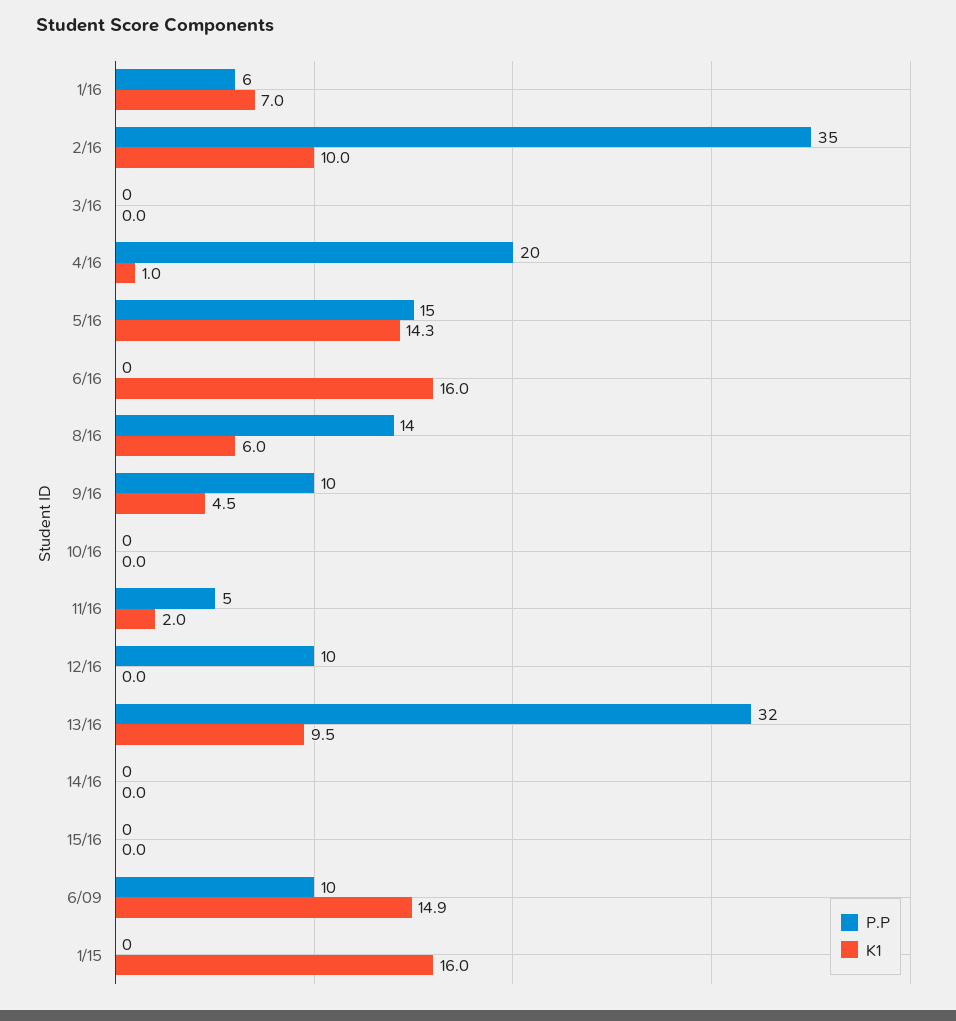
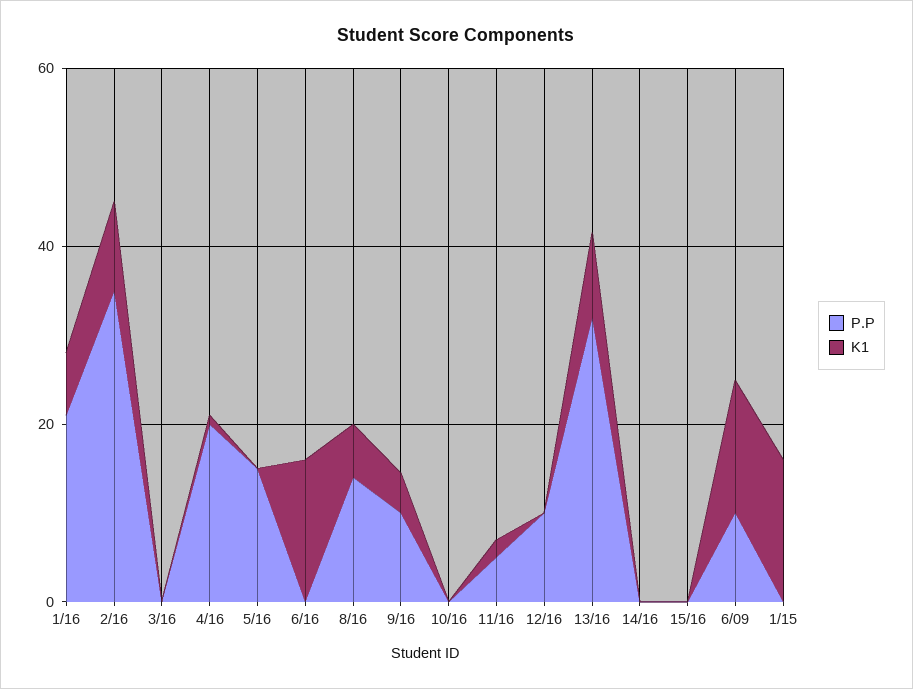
  {
    "P.P": {
-     "1/16": 6,
+     "1/16": 20,
      "2/16": 35,
      "3/16": 0,
      "4/16": 20,
      "5/16": 15,
      "6/16": 0,
      "8/16": 14,
      "9/16": 10,
      "10/16": 0,
      "11/16": 5,
      "12/16": 10,
      "13/16": 32,
      "14/16": 0,
      "15/16": 0,
      "6/09": 10,
      "1/15": 0
    },
    "K1": {
      "1/16": 7,
      "2/16": 10,
      "3/16": 0,
      "4/16": 1,
-     "5/16": 14.3,
+     "5/16": 0,
      "6/16": 16,
      "8/16": 6,
      "9/16": 4.5,
      "10/16": 0,
      "11/16": 2,
      "12/16": 0,
      "13/16": 9.5,
      "14/16": 0,
      "15/16": 0,
      "6/09": 14.9,
      "1/15": 16
    }
  }

